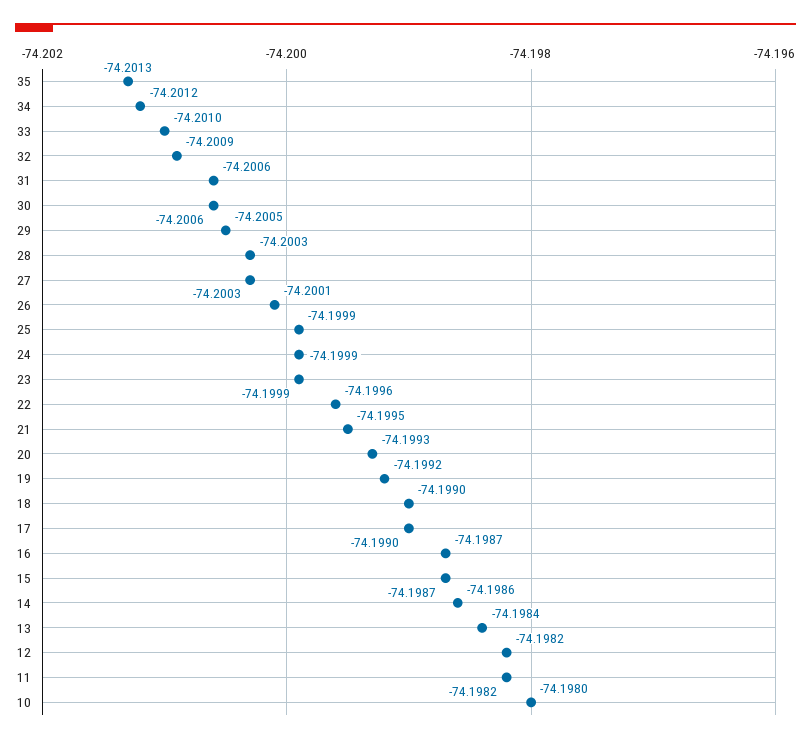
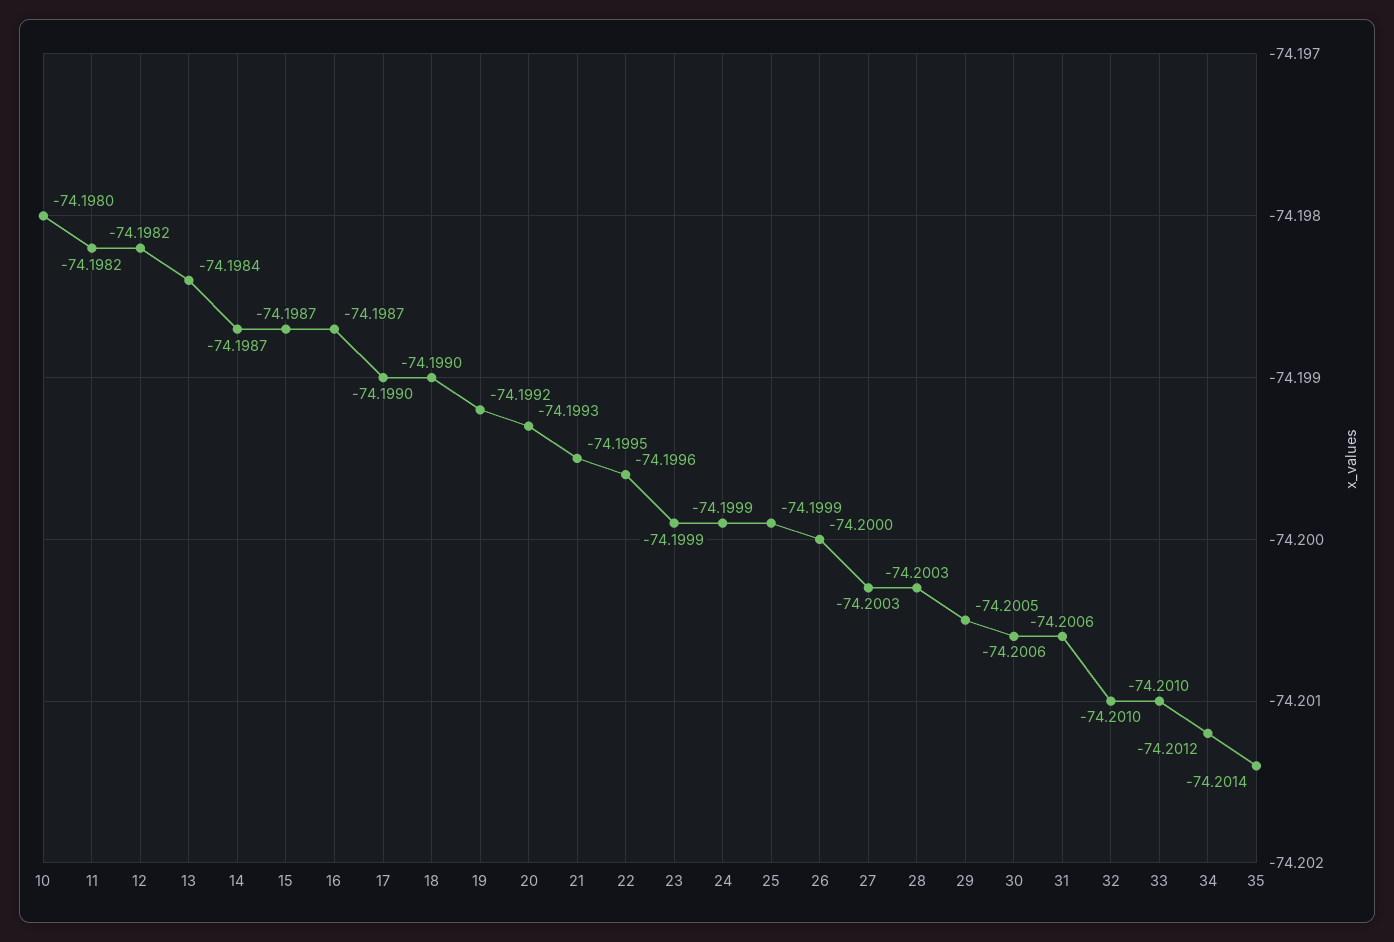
  {
-   "35": -74.2013,
+   "35": -74.2014,
    "34": -74.2012,
    "33": -74.201,
-   "32": -74.2009,
+   "32": -74.201,
    "31": -74.2006,
    "30": -74.2006,
    "29": -74.2005,
    "28": -74.2003,
    "27": -74.2003,
-   "26": -74.2001,
+   "26": -74.2,
    "25": -74.1999,
    "24": -74.1999,
    "23": -74.1999,
    "22": -74.1996,
    "21": -74.1995,
    "20": -74.1993,
    "19": -74.1992,
    "18": -74.199,
    "17": -74.199,
    "16": -74.1987,
    "15": -74.1987,
-   "14": -74.1986,
+   "14": -74.1987,
    "13": -74.1984,
    "12": -74.1982,
    "11": -74.1982,
    "10": -74.198
  }

